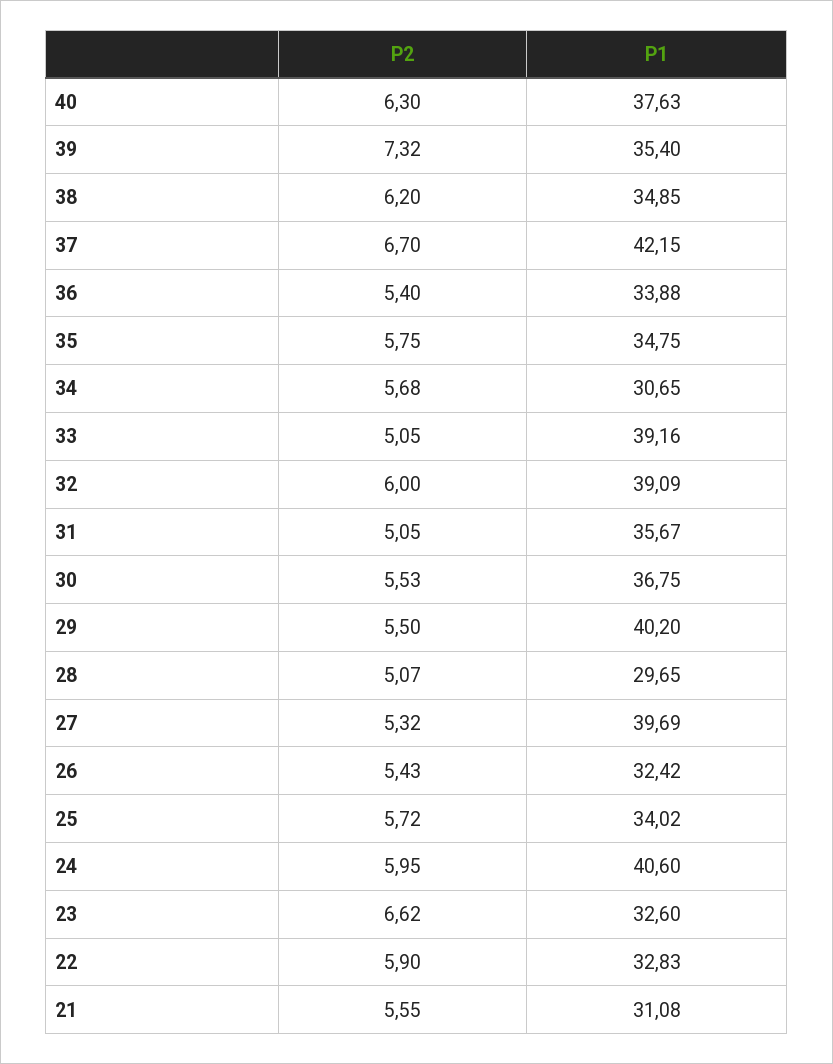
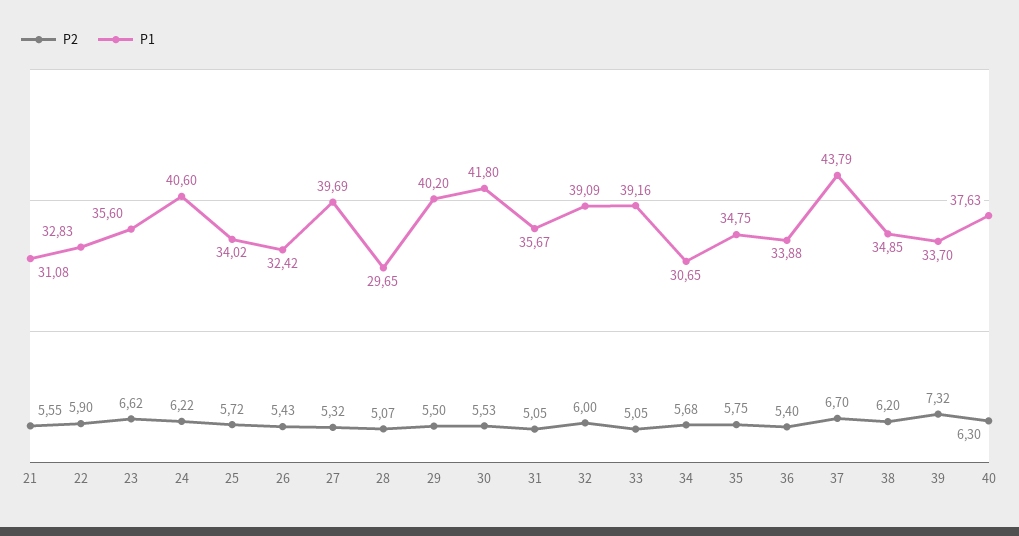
  {
    "P2": {
      "40": 6.3,
      "39": 7.32,
      "38": 6.2,
      "37": 6.7,
      "36": 5.4,
      "35": 5.75,
      "34": 5.68,
      "33": 5.05,
      "32": 6,
      "31": 5.05,
      "30": 5.53,
      "29": 5.5,
      "28": 5.07,
      "27": 5.32,
      "26": 5.43,
      "25": 5.72,
-     "24": 5.95,
+     "24": 6.22,
      "23": 6.62,
      "22": 5.9,
      "21": 5.55
    },
    "P1": {
      "40": 37.63,
-     "39": 35.4,
+     "39": 33.7,
      "38": 34.85,
-     "37": 42.15,
+     "37": 43.79,
      "36": 33.88,
      "35": 34.75,
      "34": 30.65,
      "33": 39.16,
      "32": 39.09,
      "31": 35.67,
-     "30": 36.75,
+     "30": 41.8,
      "29": 40.2,
      "28": 29.65,
      "27": 39.69,
      "26": 32.42,
      "25": 34.02,
      "24": 40.6,
-     "23": 32.6,
+     "23": 35.6,
      "22": 32.83,
      "21": 31.08
    }
  }

